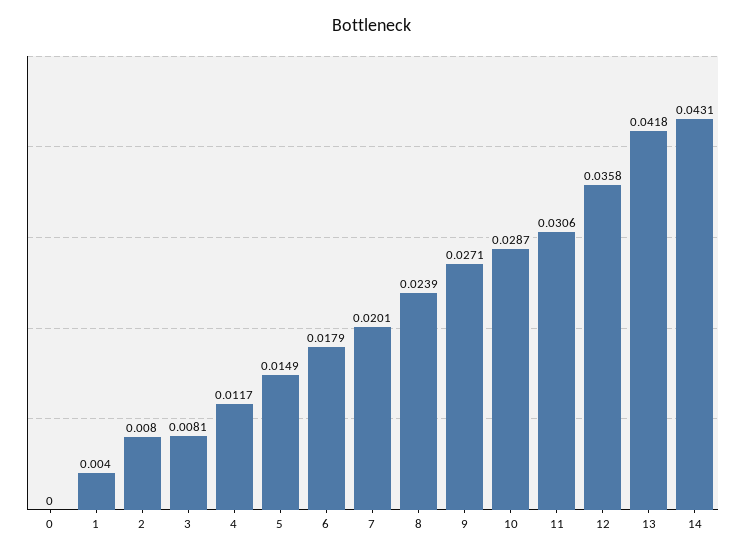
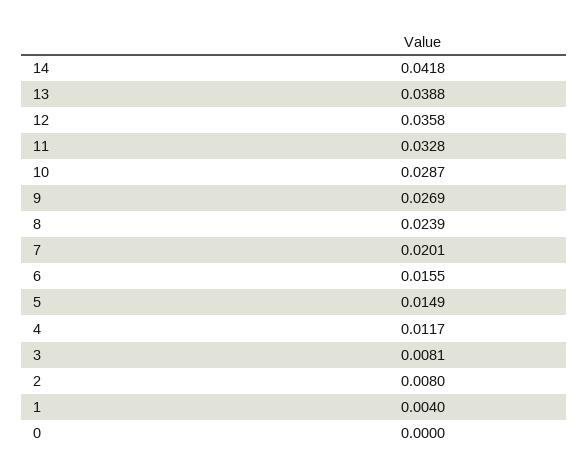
  {
    "0": 0,
    "1": 0.004,
    "2": 0.008,
    "3": 0.0081,
    "4": 0.0117,
    "5": 0.0149,
-   "6": 0.0179,
+   "6": 0.0155,
    "7": 0.0201,
    "8": 0.0239,
-   "9": 0.0271,
+   "9": 0.0269,
    "10": 0.0287,
-   "11": 0.0306,
+   "11": 0.0328,
    "12": 0.0358,
-   "13": 0.0418,
+   "13": 0.0388,
-   "14": 0.0431
+   "14": 0.0418
  }

